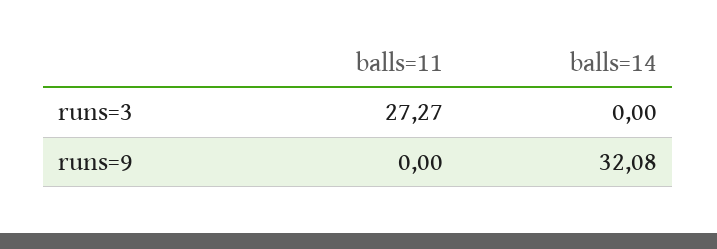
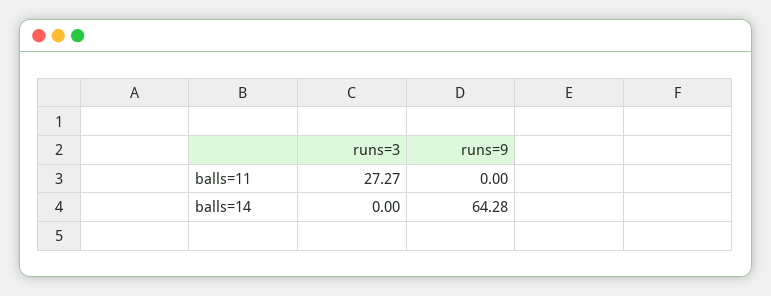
  {
    "balls=11": {
      "runs=3": 27.27,
      "runs=9": 0
    },
    "balls=14": {
      "runs=3": 0,
-     "runs=9": 32.08
+     "runs=9": 64.28
    }
  }

